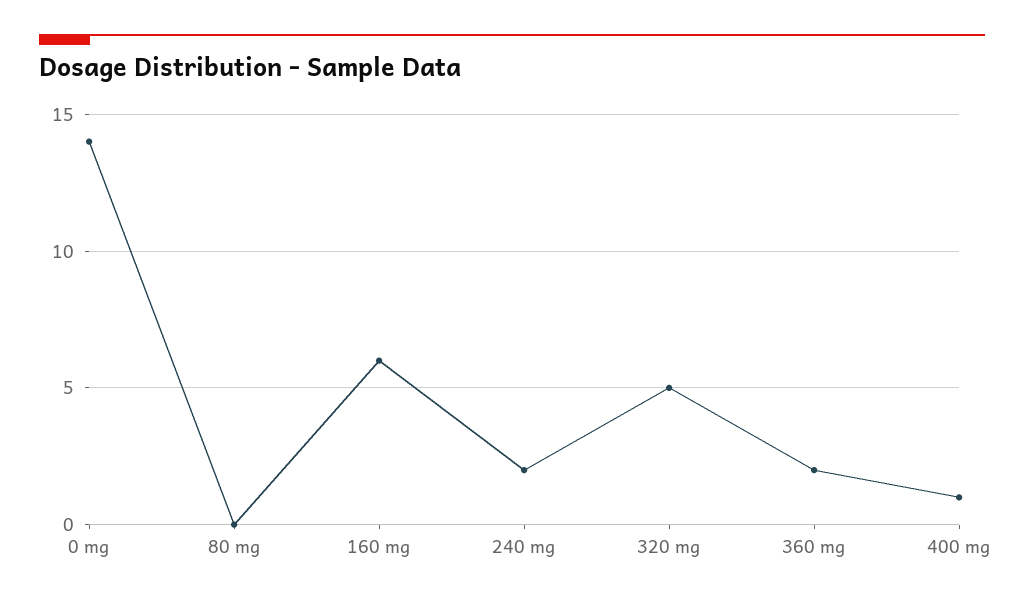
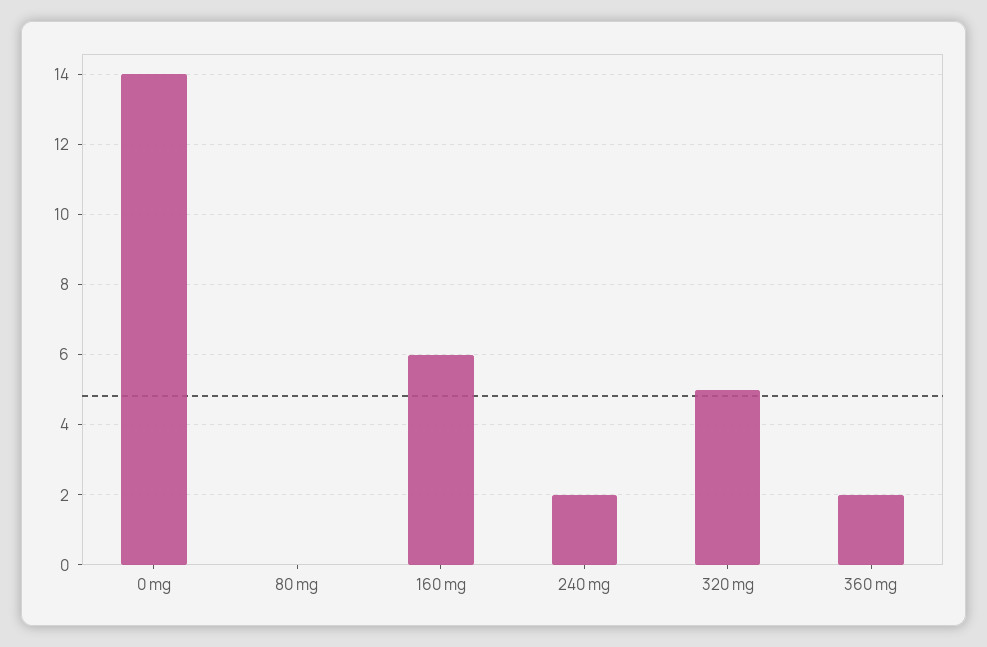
  {
    "0 mg": 14,
    "80 mg": 0,
    "160 mg": 6,
    "240 mg": 2,
    "320 mg": 5,
-   "360 mg": 2,
+   "360 mg": 2
-   "400 mg": 1
  }

